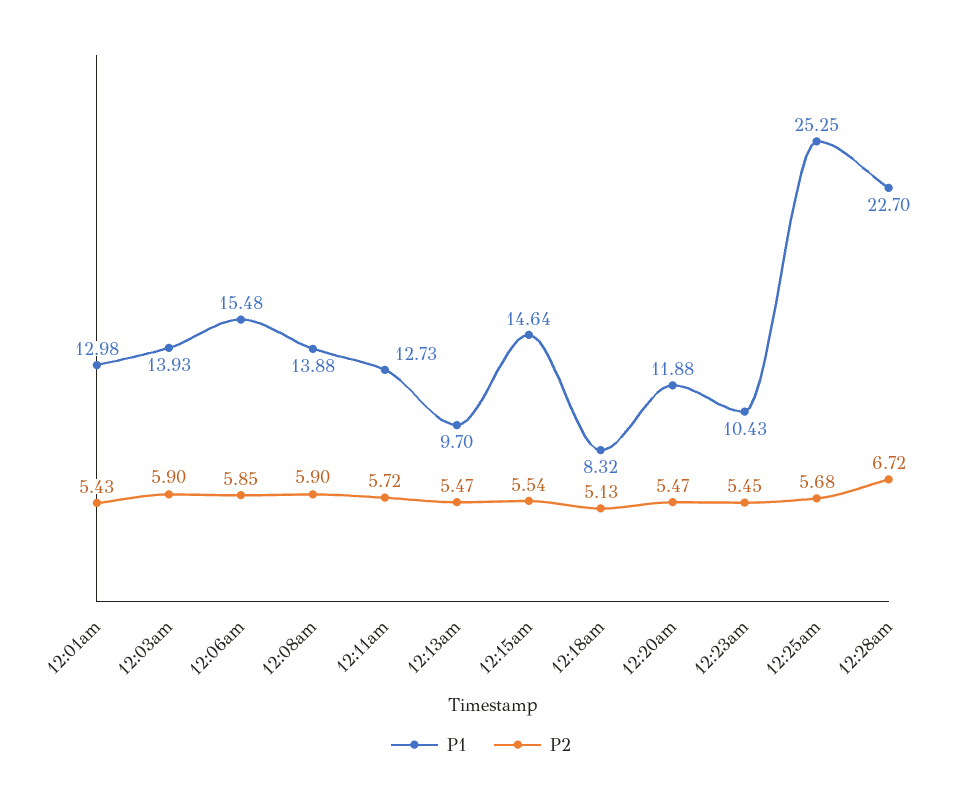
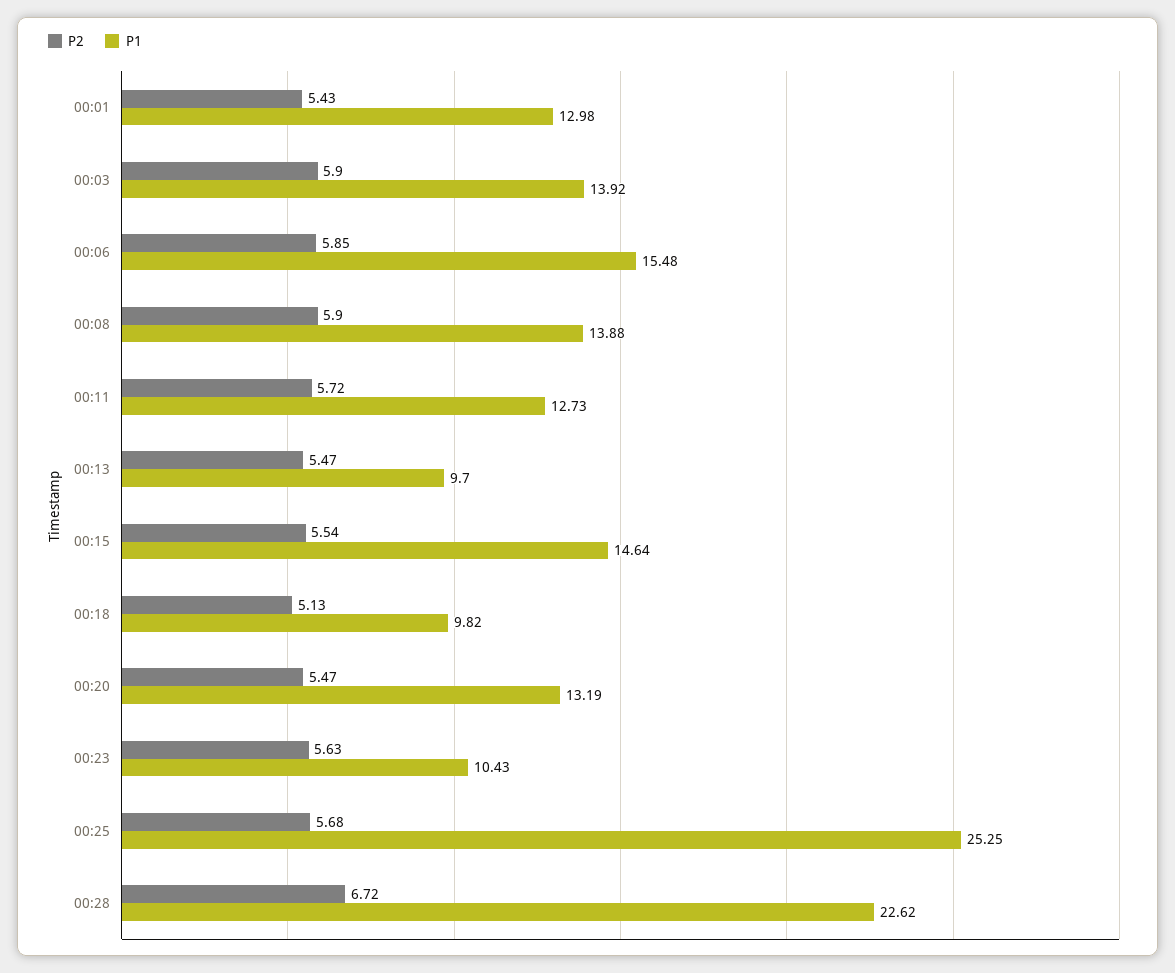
  {
    "P1": {
      "12:01am": 12.98,
-     "12:03am": 13.93,
+     "12:03am": 13.92,
      "12:06am": 15.48,
      "12:08am": 13.88,
      "12:11am": 12.73,
      "12:13am": 9.7,
      "12:15am": 14.64,
-     "12:18am": 8.32,
+     "12:18am": 9.82,
-     "12:20am": 11.88,
+     "12:20am": 13.19,
      "12:23am": 10.43,
      "12:25am": 25.25,
-     "12:28am": 22.7
+     "12:28am": 22.62
    },
    "P2": {
      "12:01am": 5.43,
      "12:03am": 5.9,
      "12:06am": 5.85,
      "12:08am": 5.9,
      "12:11am": 5.72,
      "12:13am": 5.47,
      "12:15am": 5.54,
      "12:18am": 5.13,
      "12:20am": 5.47,
-     "12:23am": 5.45,
+     "12:23am": 5.63,
      "12:25am": 5.68,
      "12:28am": 6.72
    }
  }

